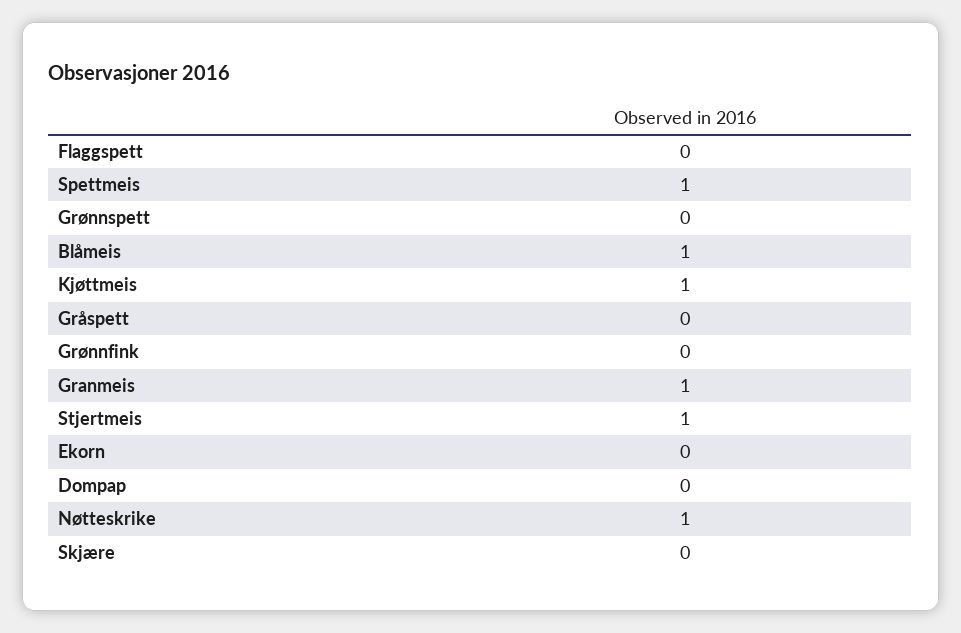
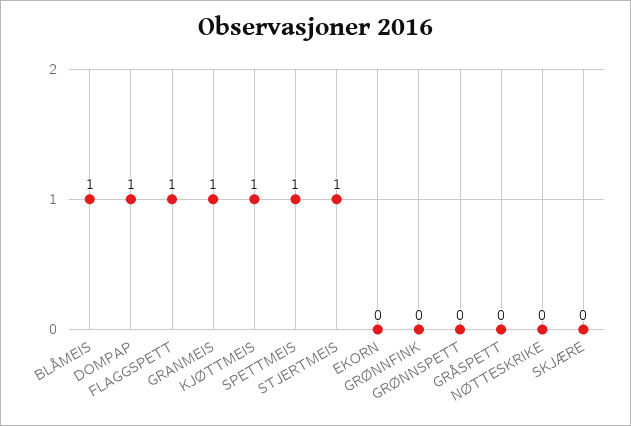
  {
-   "Flaggspett": 0,
+   "Flaggspett": 1,
    "Spettmeis": 1,
    "Grønnspett": 0,
    "Blåmeis": 1,
    "Kjøttmeis": 1,
    "Gråspett": 0,
    "Grønnfink": 0,
    "Granmeis": 1,
    "Stjertmeis": 1,
    "Ekorn": 0,
-   "Dompap": 0,
+   "Dompap": 1,
-   "Nøtteskrike": 1,
+   "Nøtteskrike": 0,
    "Skjære": 0
  }

